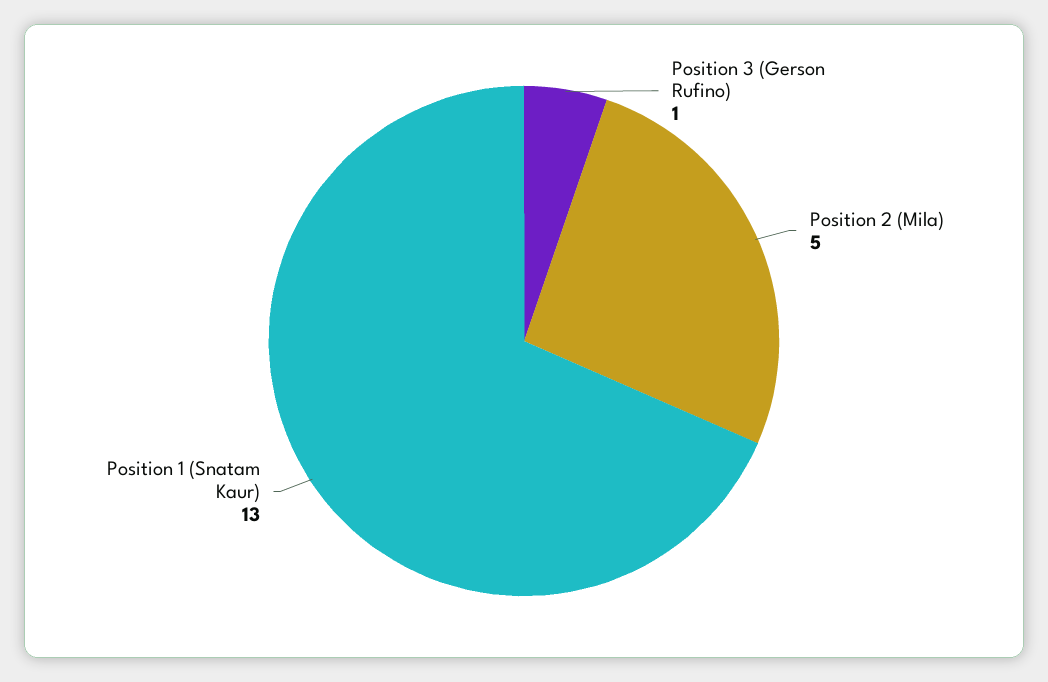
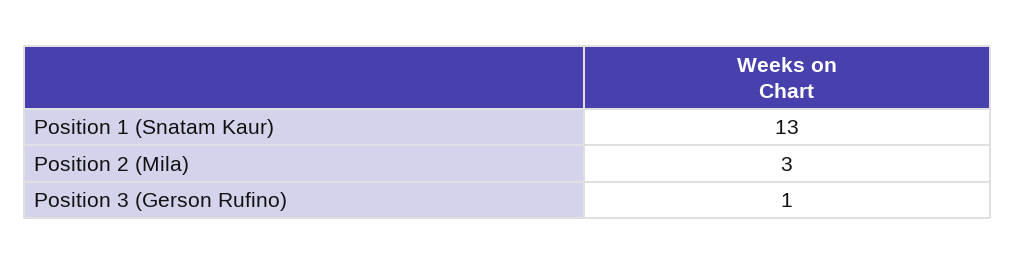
  {
    "Position 3 (Gerson Rufino)": 1,
-   "Position 2 (Mila)": 5,
+   "Position 2 (Mila)": 3,
    "Position 1 (Snatam Kaur)": 13
  }

